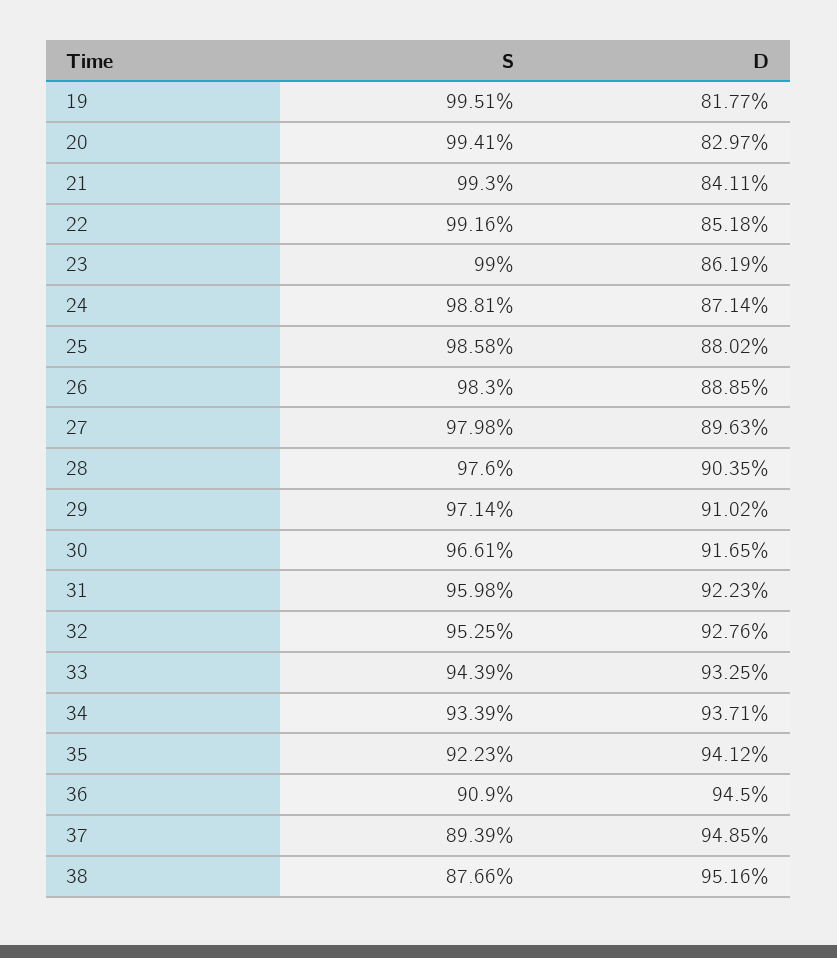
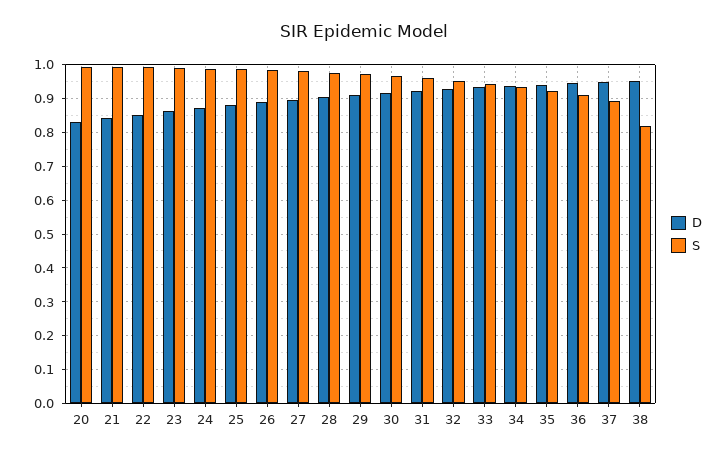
  {
    "S": {
-     "19": 0.9951,
      "20": 0.9941,
      "21": 0.993,
      "22": 0.9916,
      "23": 0.99,
      "24": 0.9881,
      "25": 0.9858,
      "26": 0.983,
      "27": 0.9798,
      "28": 0.976,
      "29": 0.9714,
      "30": 0.9661,
      "31": 0.9598,
      "32": 0.9525,
      "33": 0.9439,
      "34": 0.9339,
      "35": 0.9223,
      "36": 0.909,
      "37": 0.8939,
-     "38": 0.8766
+     "38": 0.82
    },
    "D": {
-     "19": 0.8177,
      "20": 0.8297,
      "21": 0.8411,
      "22": 0.8518,
      "23": 0.8619,
      "24": 0.8714,
      "25": 0.8802,
      "26": 0.8885,
      "27": 0.8963,
      "28": 0.9035,
      "29": 0.9102,
      "30": 0.9165,
      "31": 0.9223,
      "32": 0.9276,
      "33": 0.9325,
      "34": 0.9371,
      "35": 0.9412,
      "36": 0.945,
      "37": 0.9485,
      "38": 0.9516
    }
  }

